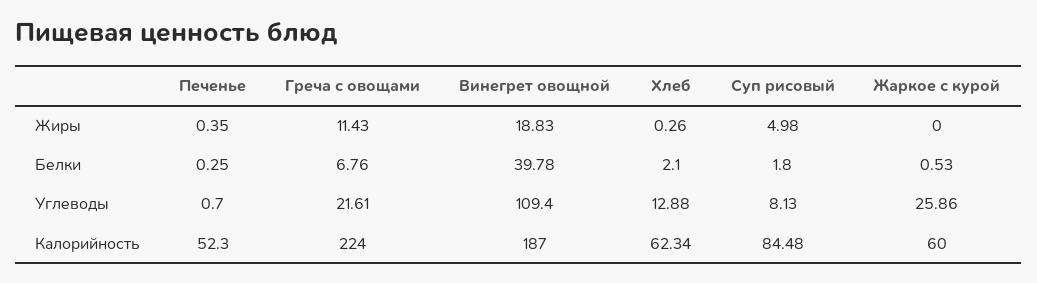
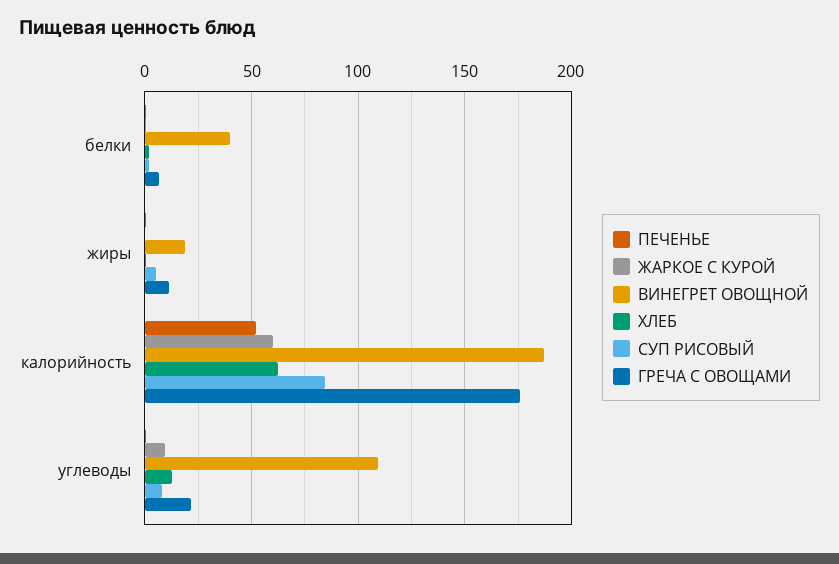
  {
    "Печенье": {
      "Жиры": 0.35,
      "Белки": 0.25,
      "Углеводы": 0.7,
      "Калорийность": 52.3
    },
    "Греча с овощами": {
      "Жиры": 11.43,
      "Белки": 6.76,
      "Углеводы": 21.61,
-     "Калорийность": 224
+     "Калорийность": 175
    },
    "Винегрет овощной": {
      "Жиры": 18.83,
      "Белки": 39.78,
      "Углеводы": 109.4,
      "Калорийность": 187
    },
    "Хлеб": {
      "Жиры": 0.26,
      "Белки": 2.1,
      "Углеводы": 12.88,
      "Калорийность": 62.34
    },
    "Суп рисовый": {
      "Жиры": 4.98,
      "Белки": 1.8,
      "Углеводы": 8.13,
      "Калорийность": 84.48
    },
    "Жаркое с курой": {
      "Жиры": 0,
      "Белки": 0.53,
-     "Углеводы": 25.86,
+     "Углеводы": 10,
      "Калорийность": 60
    }
  }

